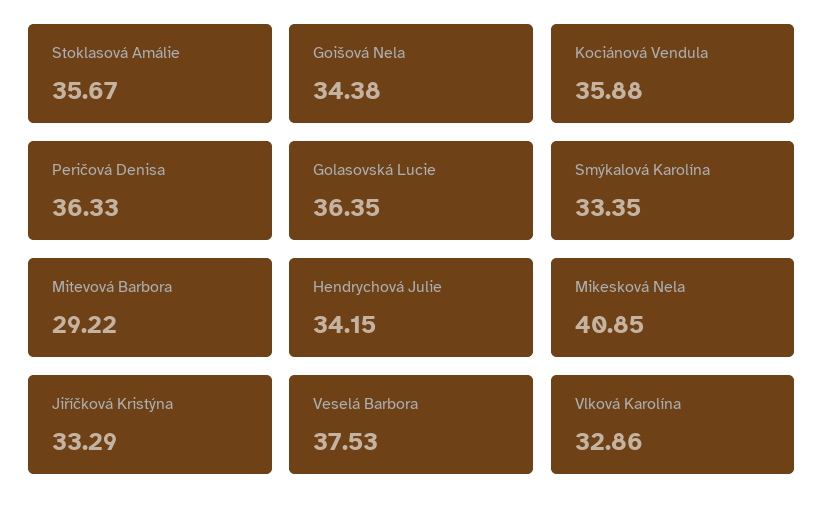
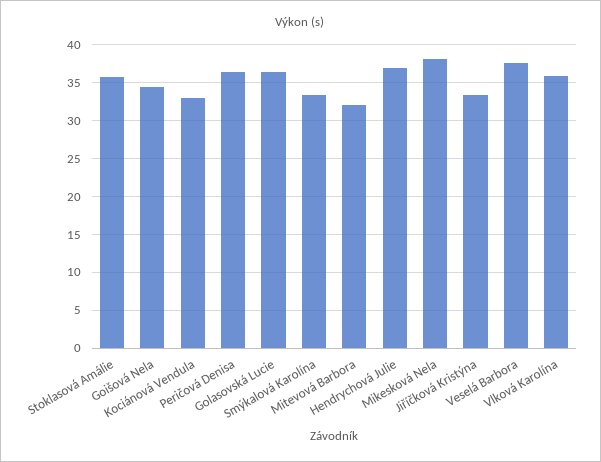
  {
    "Stoklasová Amálie": 35.67,
    "Goišová Nela": 34.38,
-   "Kociánová Vendula": 35.88,
+   "Kociánová Vendula": 33,
    "Peričová Denisa": 36.33,
    "Golasovská Lucie": 36.35,
    "Smýkalová Karolína": 33.35,
-   "Mitevová Barbora": 29.22,
+   "Mitevová Barbora": 32,
-   "Hendrychová Julie": 34.15,
+   "Hendrychová Julie": 37,
-   "Mikesková Nela": 40.85,
+   "Mikesková Nela": 38,
    "Jiříčková Kristýna": 33.29,
    "Veselá Barbora": 37.53,
-   "Vlková Karolína": 32.86
+   "Vlková Karolína": 36
  }

